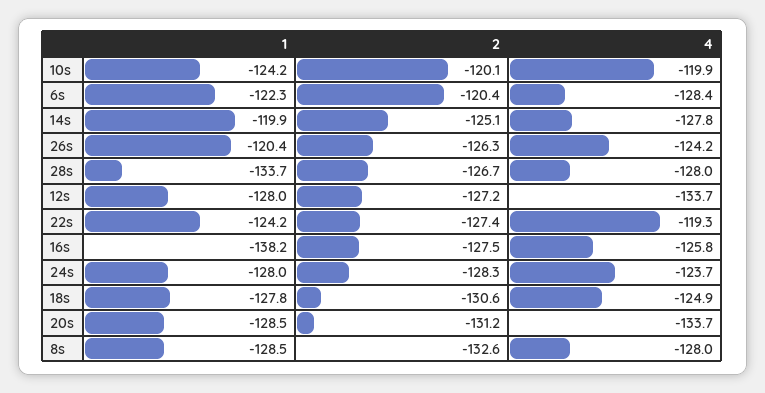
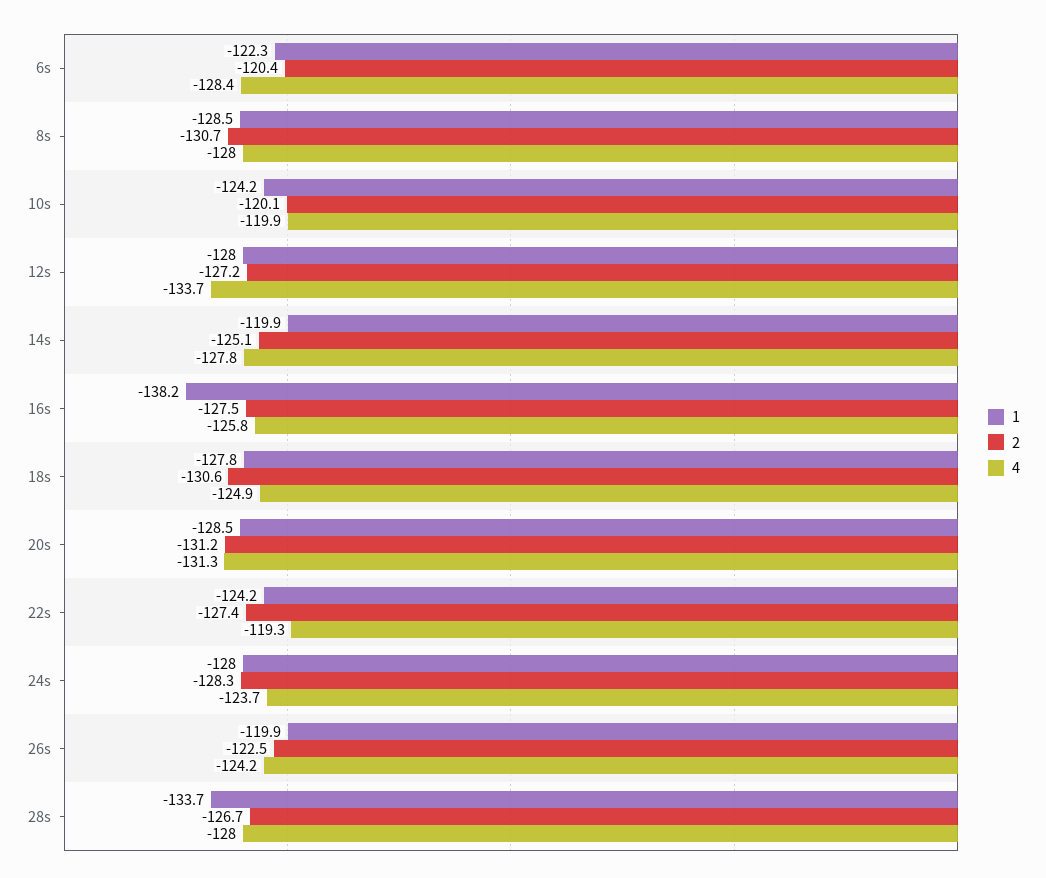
  {
    "1": {
      "10s": -124.2,
      "6s": -122.3,
      "14s": -119.9,
-     "26s": -120.4,
+     "26s": -119.9,
      "28s": -133.7,
      "12s": -128,
      "22s": -124.2,
      "16s": -138.2,
      "24s": -128,
      "18s": -127.8,
      "20s": -128.5,
      "8s": -128.5
    },
    "2": {
      "10s": -120.1,
      "6s": -120.4,
      "14s": -125.1,
-     "26s": -126.3,
+     "26s": -122.5,
      "28s": -126.7,
      "12s": -127.2,
      "22s": -127.4,
      "16s": -127.5,
      "24s": -128.3,
      "18s": -130.6,
      "20s": -131.2,
-     "8s": -132.6
+     "8s": -130.7
    },
    "4": {
      "10s": -119.9,
      "6s": -128.4,
      "14s": -127.8,
      "26s": -124.2,
      "28s": -128,
      "12s": -133.7,
      "22s": -119.3,
      "16s": -125.8,
      "24s": -123.7,
      "18s": -124.9,
-     "20s": -133.7,
+     "20s": -131.3,
      "8s": -128
    }
  }

